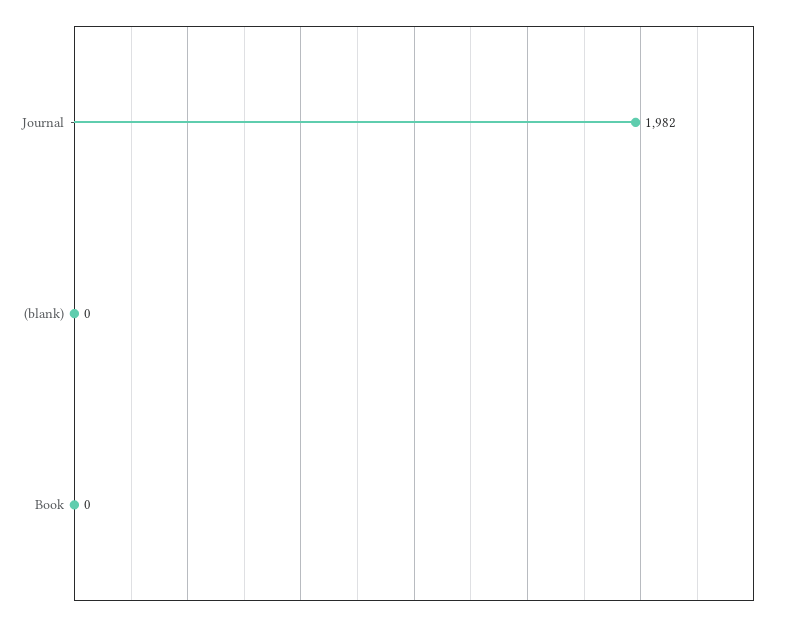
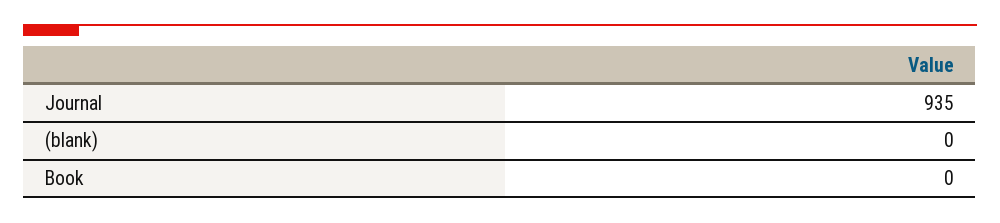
  {
-   "Journal": 1982,
+   "Journal": 935,
    "(blank)": 0,
    "Book": 0
  }

